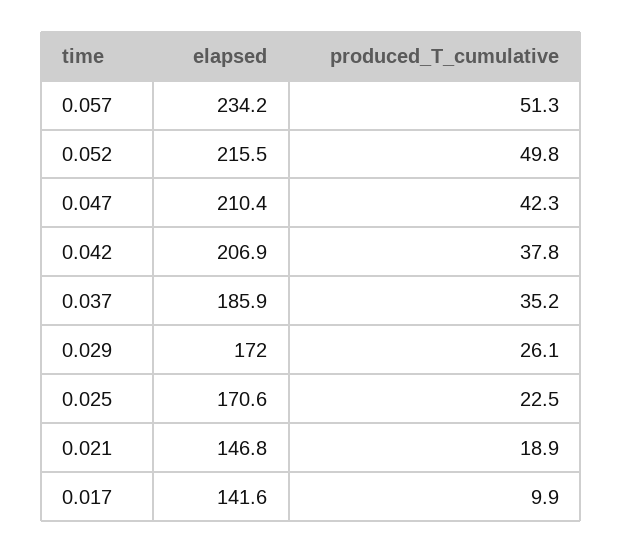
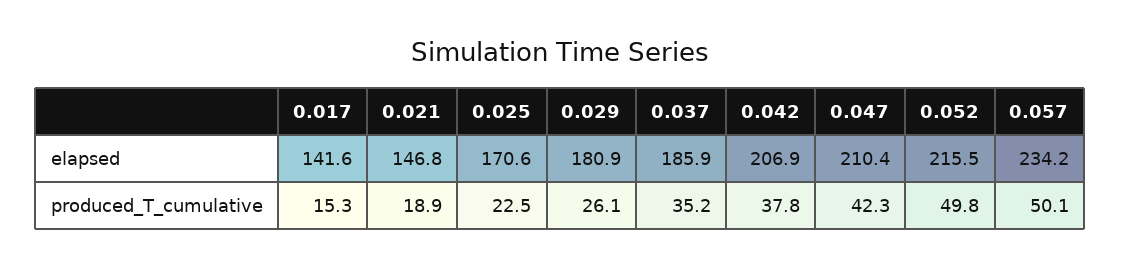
  {
    "elapsed": {
      "0.057": 234.2,
      "0.052": 215.5,
      "0.047": 210.4,
      "0.042": 206.9,
      "0.037": 185.9,
-     "0.029": 172,
+     "0.029": 180.9,
      "0.025": 170.6,
      "0.021": 146.8,
      "0.017": 141.6
    },
    "produced_T_cumulative": {
-     "0.057": 51.3,
+     "0.057": 50.1,
      "0.052": 49.8,
      "0.047": 42.3,
      "0.042": 37.8,
      "0.037": 35.2,
      "0.029": 26.1,
      "0.025": 22.5,
      "0.021": 18.9,
-     "0.017": 9.9
+     "0.017": 15.3
    }
  }

